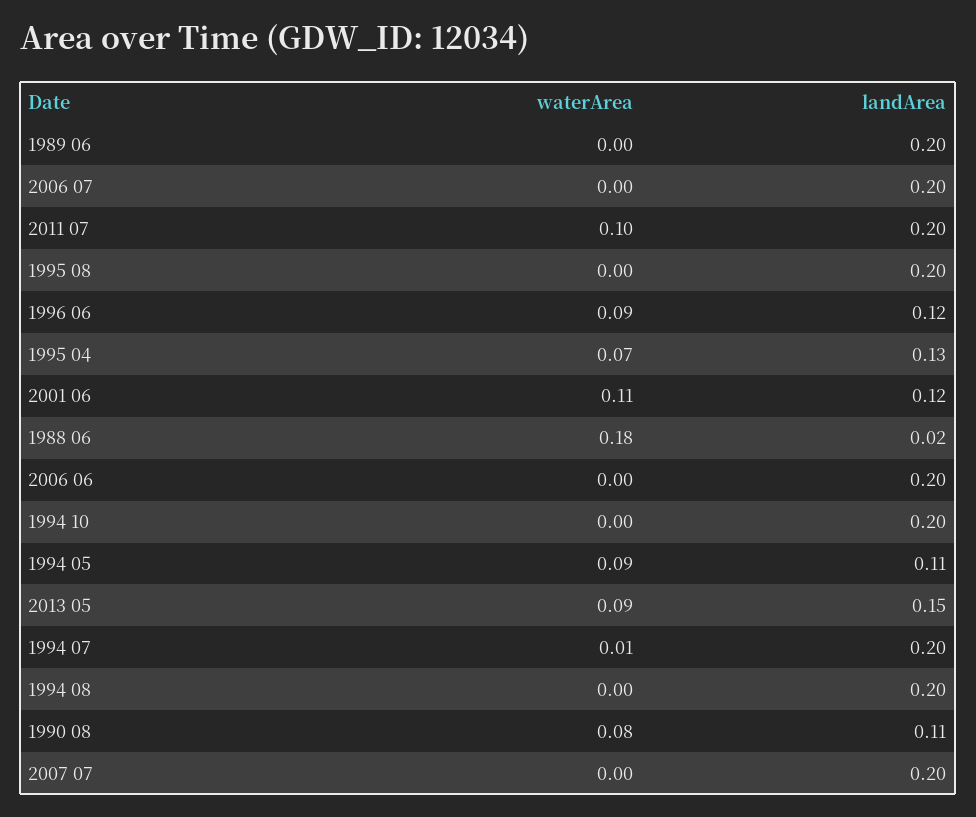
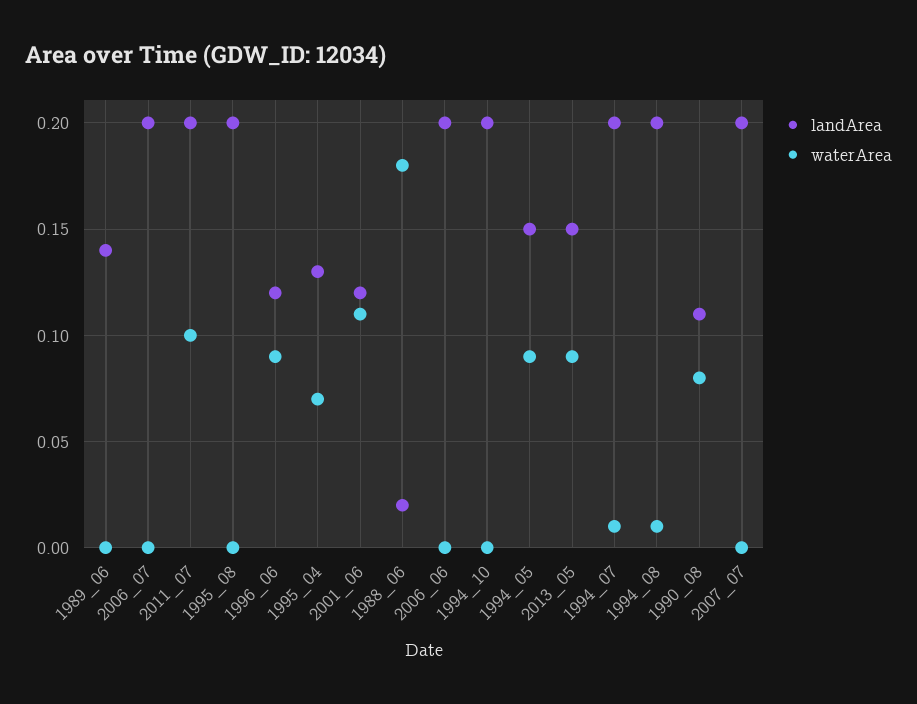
  {
    "waterArea": {
      "1989 06": 0,
      "2006 07": 0,
      "2011 07": 0.1,
      "1995 08": 0,
      "1996 06": 0.09,
      "1995 04": 0.07,
      "2001 06": 0.11,
      "1988 06": 0.18,
      "2006 06": 0,
      "1994 10": 0,
      "1994 05": 0.09,
      "2013 05": 0.09,
      "1994 07": 0.01,
-     "1994 08": 0,
+     "1994 08": 0.01,
      "1990 08": 0.08,
      "2007 07": 0
    },
    "landArea": {
-     "1989 06": 0.2,
+     "1989 06": 0.14,
      "2006 07": 0.2,
      "2011 07": 0.2,
      "1995 08": 0.2,
      "1996 06": 0.12,
      "1995 04": 0.13,
      "2001 06": 0.12,
      "1988 06": 0.02,
      "2006 06": 0.2,
      "1994 10": 0.2,
-     "1994 05": 0.11,
+     "1994 05": 0.15,
      "2013 05": 0.15,
      "1994 07": 0.2,
      "1994 08": 0.2,
      "1990 08": 0.11,
      "2007 07": 0.2
    }
  }

